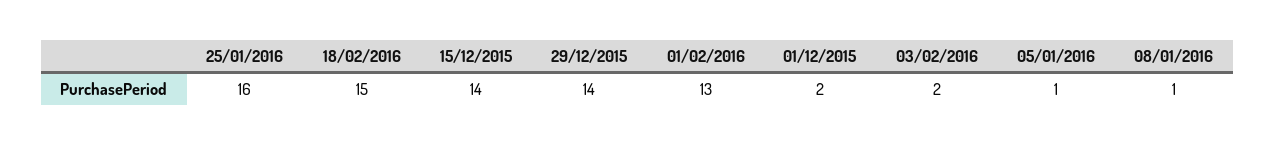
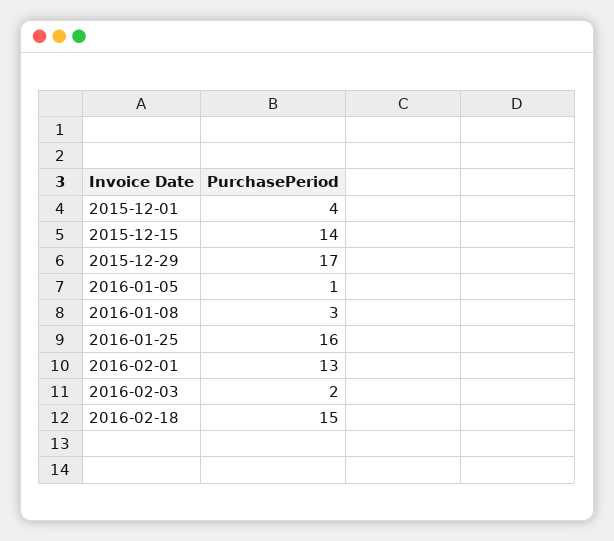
  {
    "25/01/2016": 16,
    "18/02/2016": 15,
    "15/12/2015": 14,
-   "29/12/2015": 14,
+   "29/12/2015": 17,
    "01/02/2016": 13,
-   "01/12/2015": 2,
+   "01/12/2015": 4,
    "03/02/2016": 2,
    "05/01/2016": 1,
-   "08/01/2016": 1
+   "08/01/2016": 3
  }

